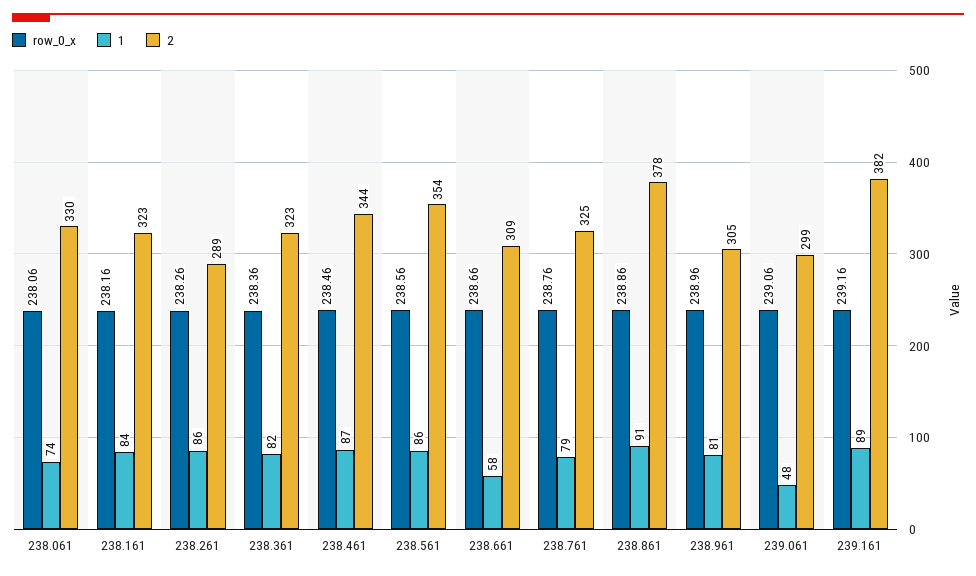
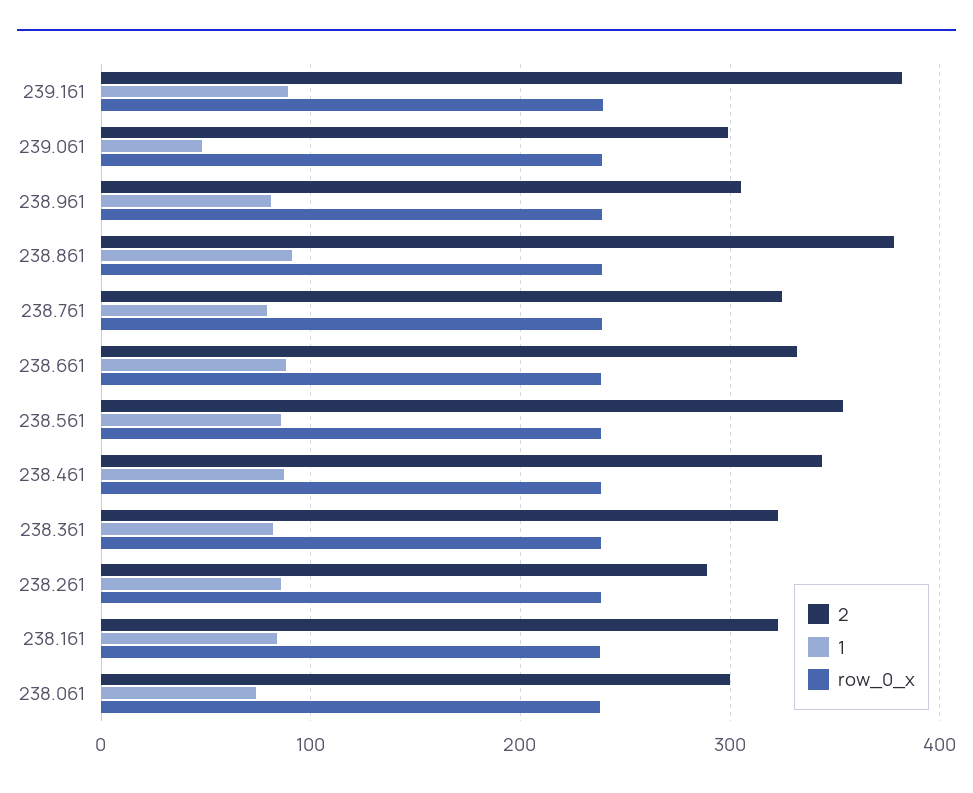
  {
    "row_0_x": {
      "238.061": 238.06,
      "238.161": 238.16,
      "238.261": 238.26,
      "238.361": 238.36,
      "238.461": 238.46,
      "238.561": 238.56,
      "238.661": 238.66,
      "238.761": 238.76,
      "238.861": 238.86,
      "238.961": 238.96,
      "239.061": 239.06,
      "239.161": 239.16
    },
    "1": {
      "238.061": 74,
      "238.161": 84,
      "238.261": 86,
      "238.361": 82,
      "238.461": 87,
      "238.561": 86,
-     "238.661": 58,
+     "238.661": 90,
      "238.761": 79,
      "238.861": 91,
      "238.961": 81,
      "239.061": 48,
      "239.161": 89
    },
    "2": {
-     "238.061": 330,
+     "238.061": 300,
      "238.161": 323,
      "238.261": 289,
      "238.361": 323,
      "238.461": 344,
      "238.561": 354,
-     "238.661": 309,
+     "238.661": 330,
      "238.761": 325,
      "238.861": 378,
      "238.961": 305,
      "239.061": 299,
      "239.161": 382
    }
  }

